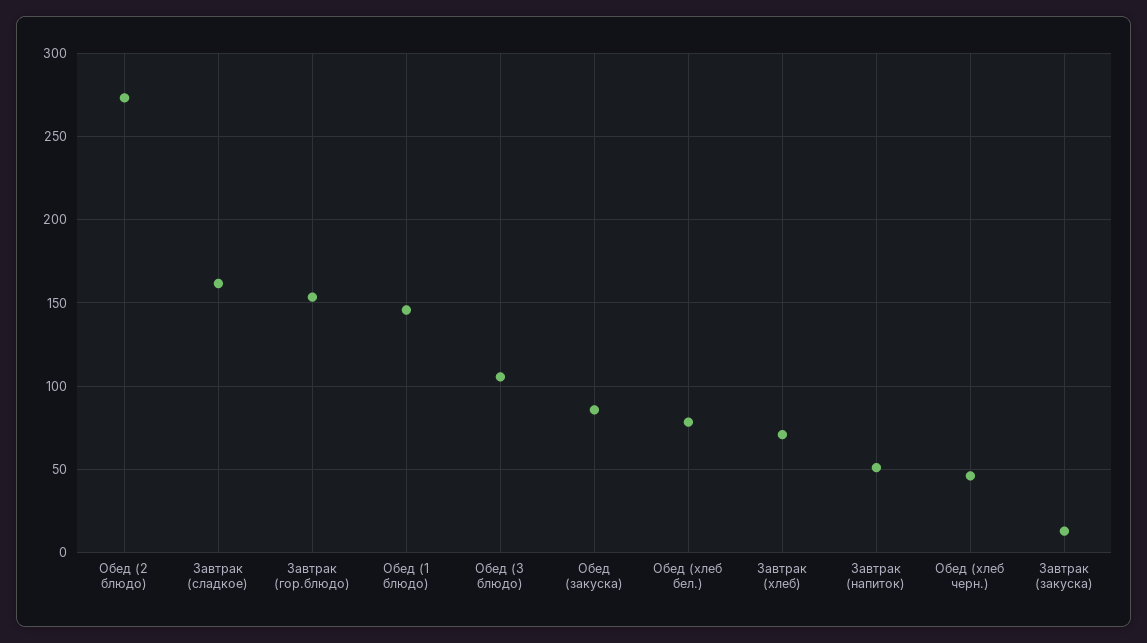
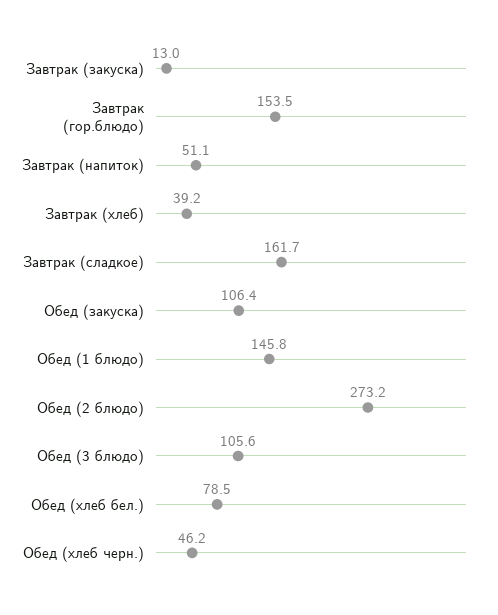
  {
    "Обед (2 блюдо)": 273.2,
    "Завтрак (сладкое)": 161.7,
    "Завтрак (гор.блюдо)": 153.5,
    "Обед (1 блюдо)": 145.8,
    "Обед (3 блюдо)": 105.6,
-   "Обед (закуска)": 85,
+   "Обед (закуска)": 106.4,
    "Обед (хлеб бел.)": 78.5,
-   "Завтрак (хлеб)": 70,
+   "Завтрак (хлеб)": 39.2,
    "Завтрак (напиток)": 51.1,
    "Обед (хлеб черн.)": 46.2,
    "Завтрак (закуска)": 13
  }

